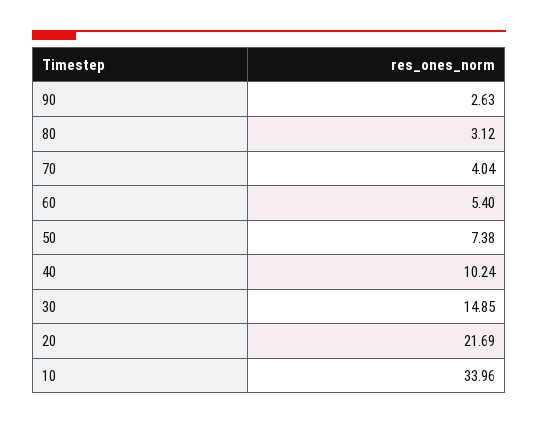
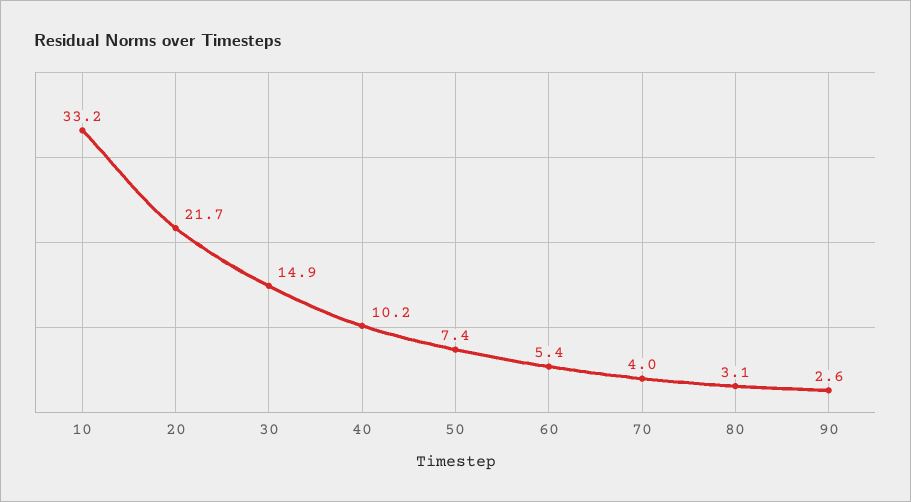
  {
    "90": 2.63,
    "80": 3.12,
    "70": 4.04,
    "60": 5.4,
    "50": 7.38,
    "40": 10.24,
    "30": 14.85,
    "20": 21.69,
-   "10": 33.96
+   "10": 33.2
  }

